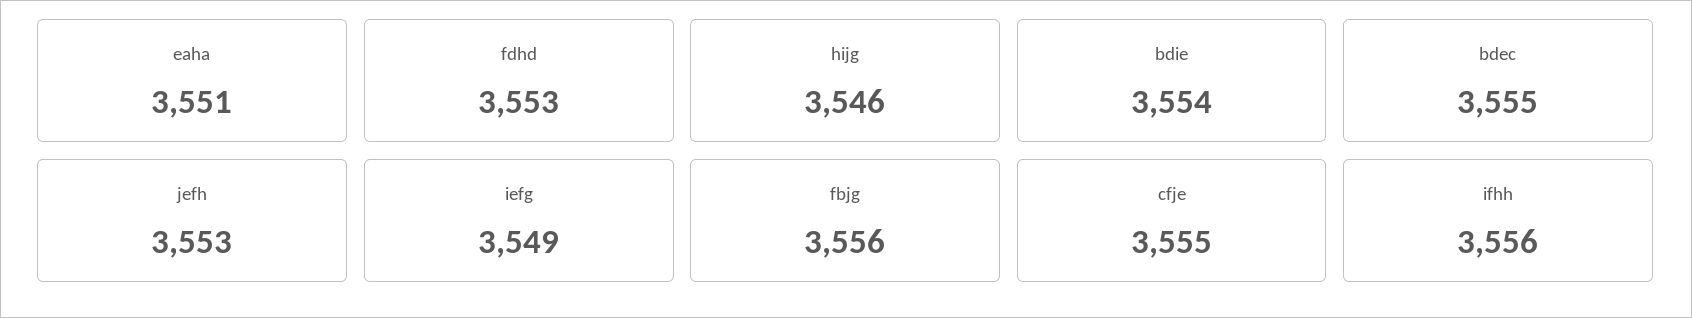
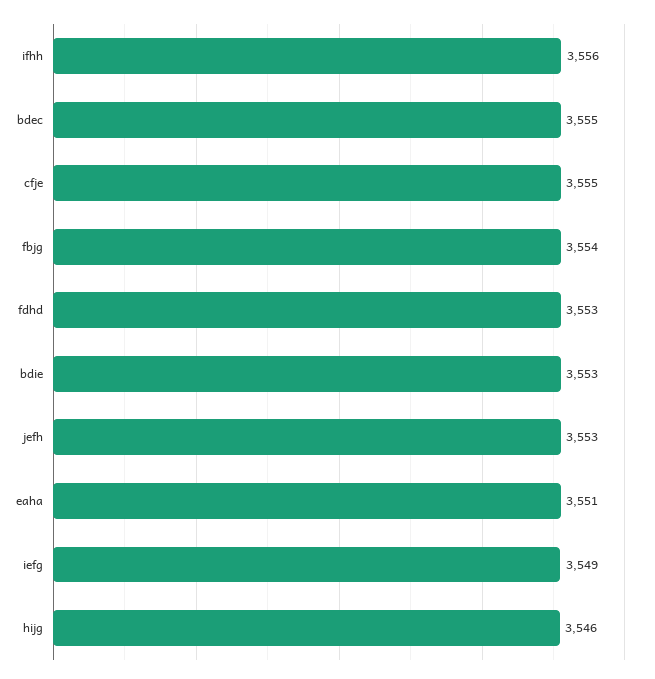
  {
    "eaha": 3551,
    "fdhd": 3553,
    "hijg": 3546,
-   "bdie": 3554,
+   "bdie": 3553,
    "bdec": 3555,
    "jefh": 3553,
    "iefg": 3549,
-   "fbjg": 3556,
+   "fbjg": 3554,
    "cfje": 3555,
    "ifhh": 3556
  }

